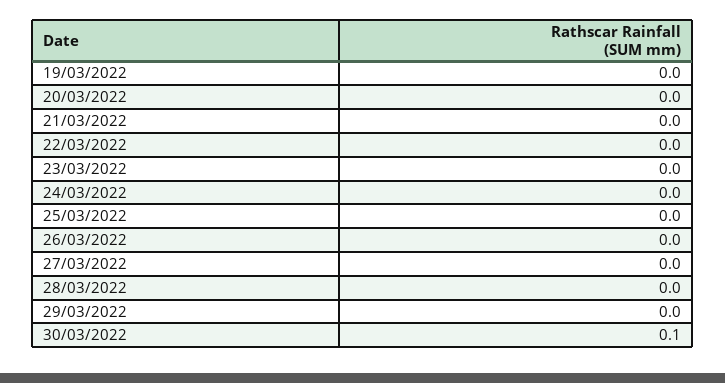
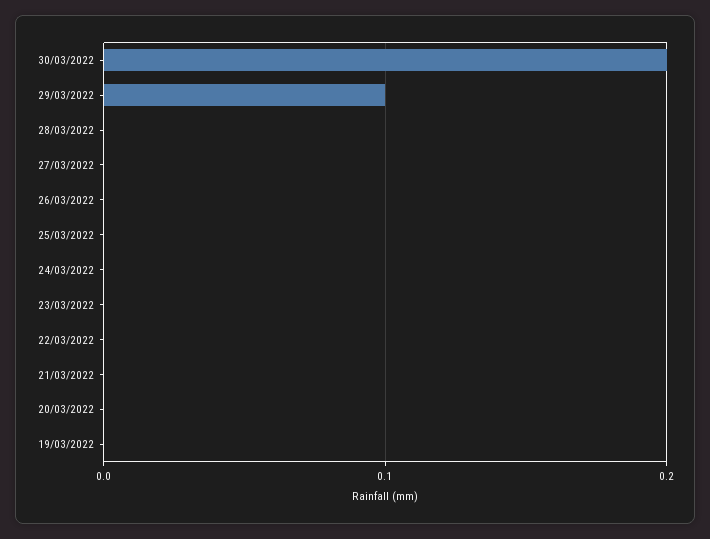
  {
    "19/03/2022": 0,
    "20/03/2022": 0,
    "21/03/2022": 0,
    "22/03/2022": 0,
    "23/03/2022": 0,
    "24/03/2022": 0,
    "25/03/2022": 0,
    "26/03/2022": 0,
    "27/03/2022": 0,
    "28/03/2022": 0,
-   "29/03/2022": 0,
+   "29/03/2022": 0.1,
-   "30/03/2022": 0.1
+   "30/03/2022": 0.2
  }

